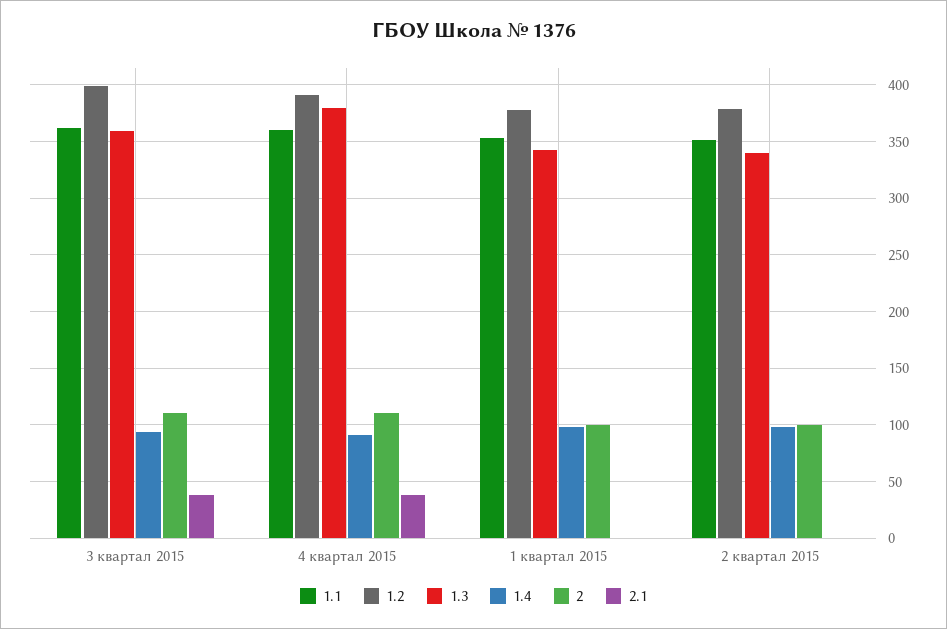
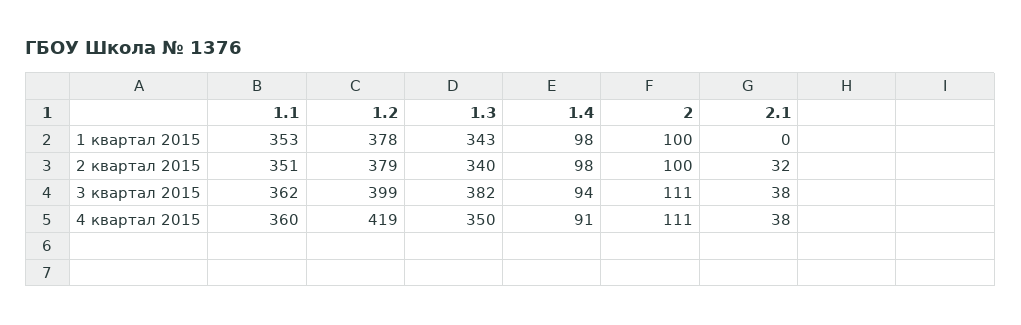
  {
    "1.1": {
      "3 квартал 2015": 362,
      "4 квартал 2015": 360,
      "1 квартал 2015": 353,
      "2 квартал 2015": 351
    },
    "1.2": {
      "3 квартал 2015": 399,
-     "4 квартал 2015": 390,
+     "4 квартал 2015": 419,
      "1 квартал 2015": 378,
      "2 квартал 2015": 379
    },
    "1.3": {
-     "3 квартал 2015": 360,
+     "3 квартал 2015": 382,
-     "4 квартал 2015": 380,
+     "4 квартал 2015": 350,
      "1 квартал 2015": 343,
      "2 квартал 2015": 340
    },
    "1.4": {
      "3 квартал 2015": 94,
      "4 квартал 2015": 91,
      "1 квартал 2015": 98,
      "2 квартал 2015": 98
    },
    "2": {
      "3 квартал 2015": 111,
      "4 квартал 2015": 111,
      "1 квартал 2015": 100,
      "2 квартал 2015": 100
    },
    "2.1": {
      "3 квартал 2015": 38,
      "4 квартал 2015": 38,
      "1 квартал 2015": 0,
-     "2 квартал 2015": 0
+     "2 квартал 2015": 32
    }
  }

